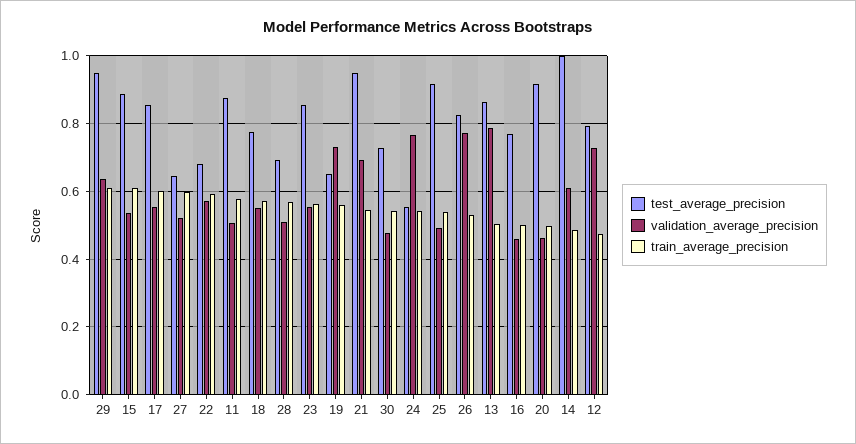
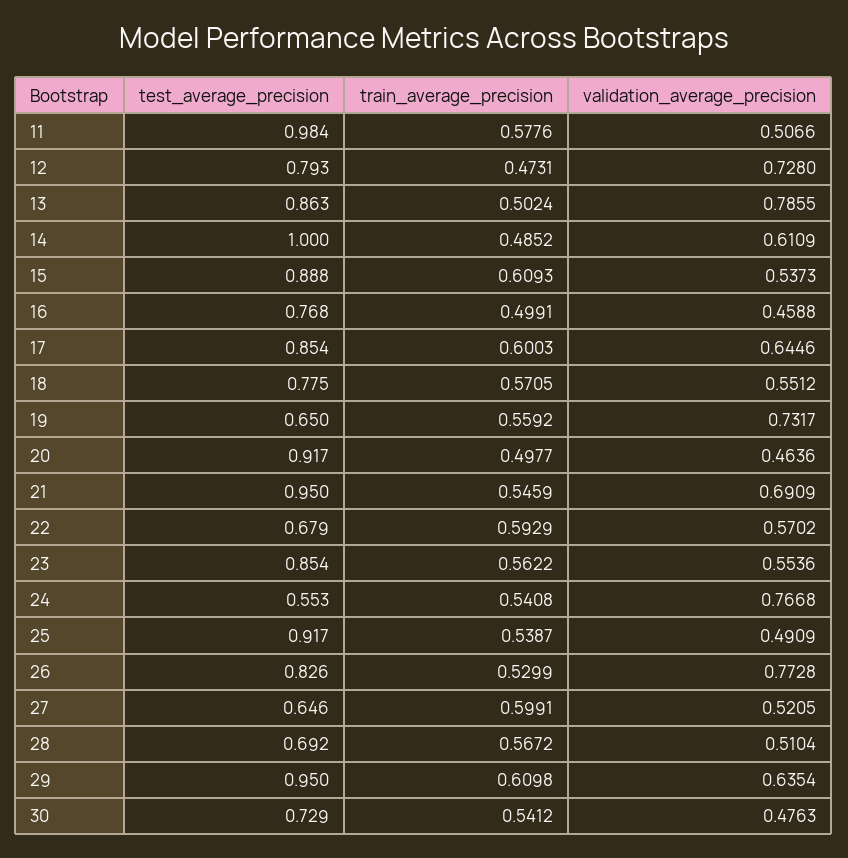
  {
    "test_average_precision": {
      "29": 0.95,
      "15": 0.888,
      "17": 0.854,
      "27": 0.646,
      "22": 0.679,
-     "11": 0.88,
+     "11": 0.984,
      "18": 0.775,
      "28": 0.692,
      "23": 0.854,
      "19": 0.65,
      "21": 0.95,
      "30": 0.729,
      "24": 0.553,
      "25": 0.917,
      "26": 0.826,
      "13": 0.863,
      "16": 0.768,
      "20": 0.917,
      "14": 1,
      "12": 0.793
    },
    "validation_average_precision": {
      "29": 0.6354,
      "15": 0.5373,
-     "17": 0.56,
+     "17": 0.6446,
      "27": 0.5205,
      "22": 0.5702,
      "11": 0.5066,
      "18": 0.5512,
      "28": 0.5104,
      "23": 0.5536,
      "19": 0.7317,
      "21": 0.6909,
      "30": 0.4763,
      "24": 0.7668,
      "25": 0.4909,
      "26": 0.7728,
      "13": 0.7855,
      "16": 0.4588,
      "20": 0.4636,
      "14": 0.6109,
      "12": 0.728
    },
    "train_average_precision": {
      "29": 0.6098,
      "15": 0.6093,
      "17": 0.6003,
      "27": 0.5991,
      "22": 0.5929,
      "11": 0.5776,
      "18": 0.5705,
      "28": 0.5672,
      "23": 0.5622,
      "19": 0.5592,
      "21": 0.5459,
      "30": 0.5412,
      "24": 0.5408,
      "25": 0.5387,
      "26": 0.5299,
      "13": 0.5024,
      "16": 0.4991,
      "20": 0.4977,
      "14": 0.4852,
      "12": 0.4731
    }
  }

